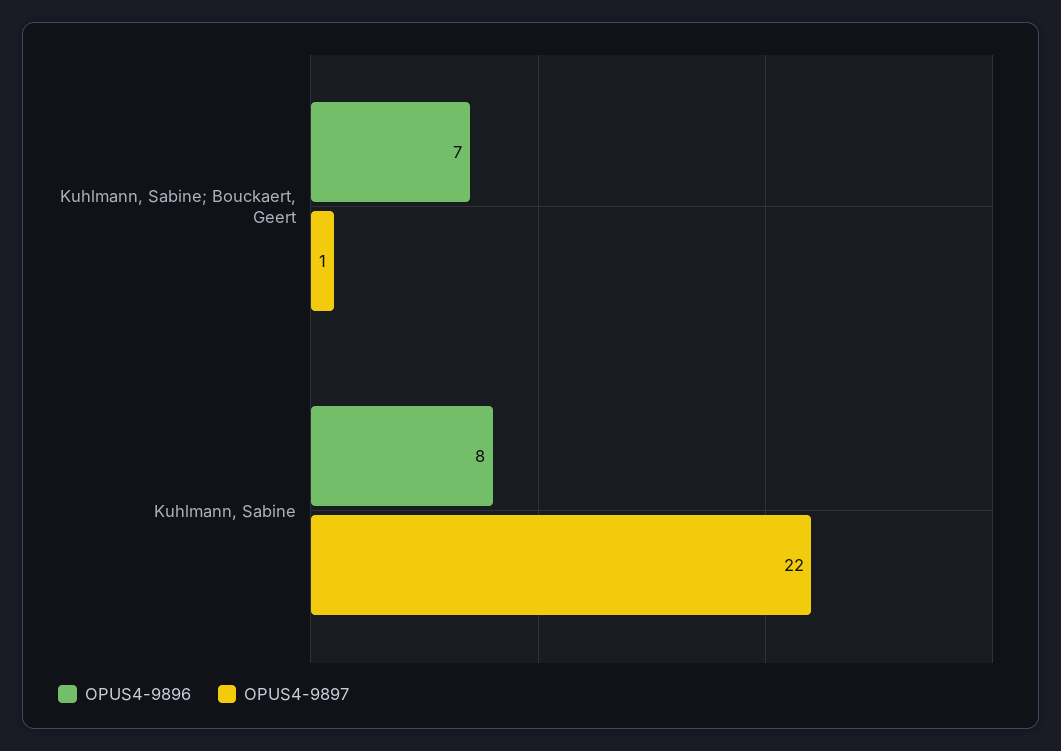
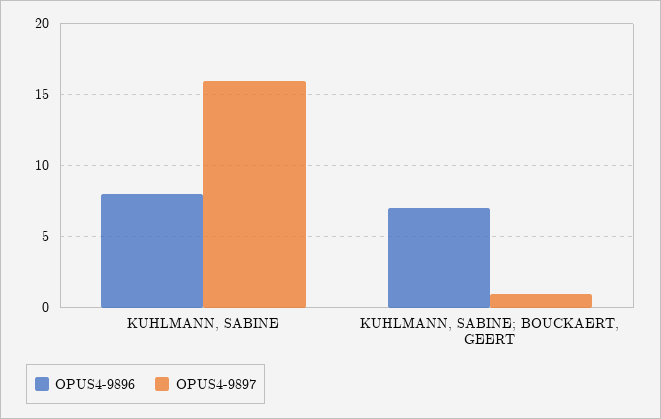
  {
    "OPUS4-9896": {
      "Kuhlmann, Sabine; Bouckaert, Geert": 7,
      "Kuhlmann, Sabine": 8
    },
    "OPUS4-9897": {
      "Kuhlmann, Sabine; Bouckaert, Geert": 1,
-     "Kuhlmann, Sabine": 22
+     "Kuhlmann, Sabine": 16
    }
  }

